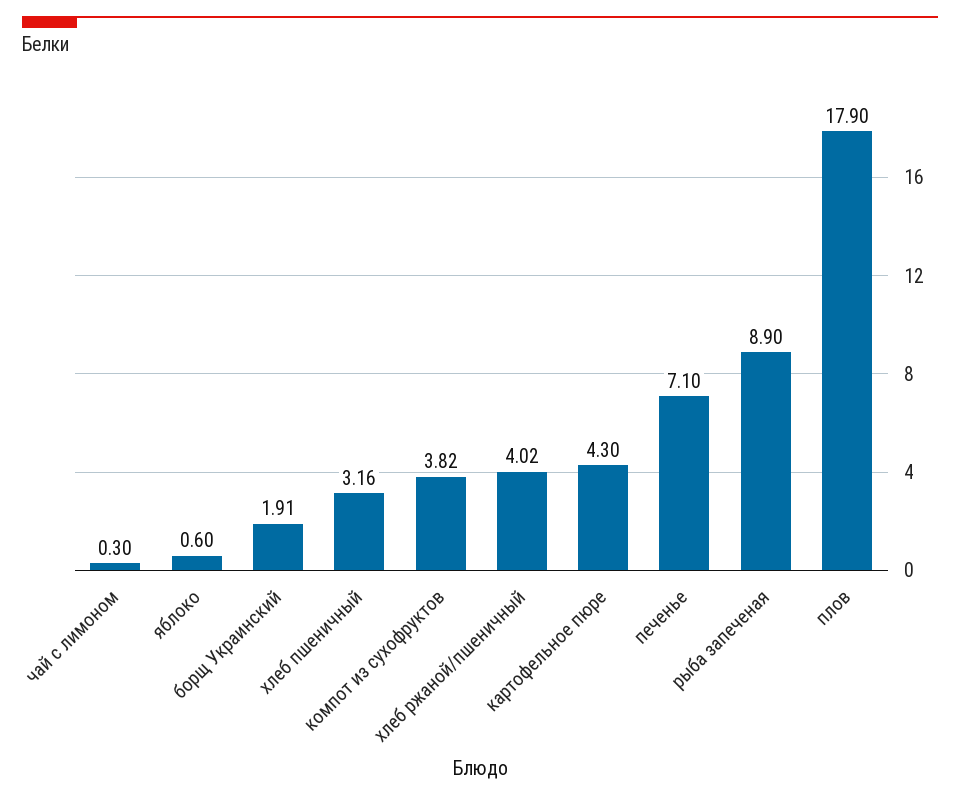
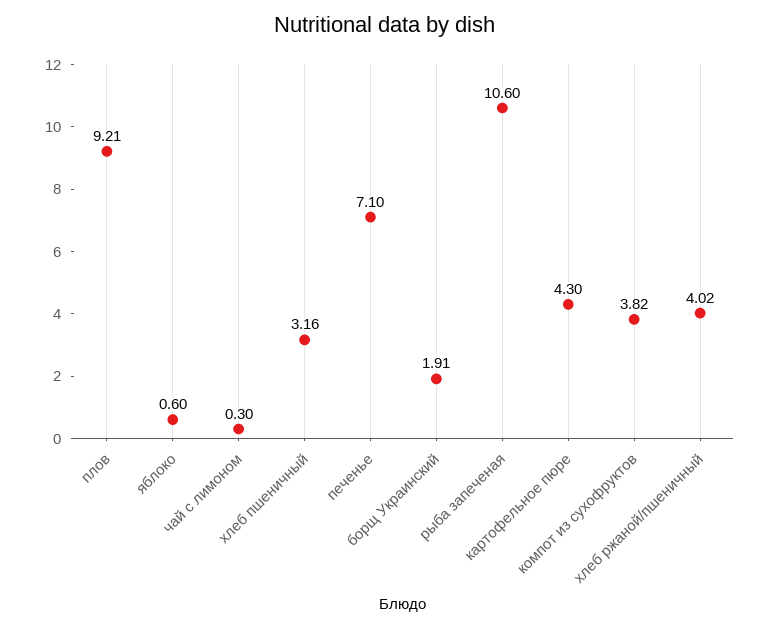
  {
    "чай с лимоном": 0.3,
    "яблоко": 0.6,
    "борщ Украинский": 1.91,
    "хлеб пшеничный": 3.16,
    "компот из сухофруктов": 3.82,
    "хлеб ржаной/пшеничный": 4.02,
    "картофельное пюре": 4.3,
    "печенье": 7.1,
-   "рыба запеченая": 8.9,
+   "рыба запеченая": 10.6,
-   "плов": 17.9
+   "плов": 9.21
  }

